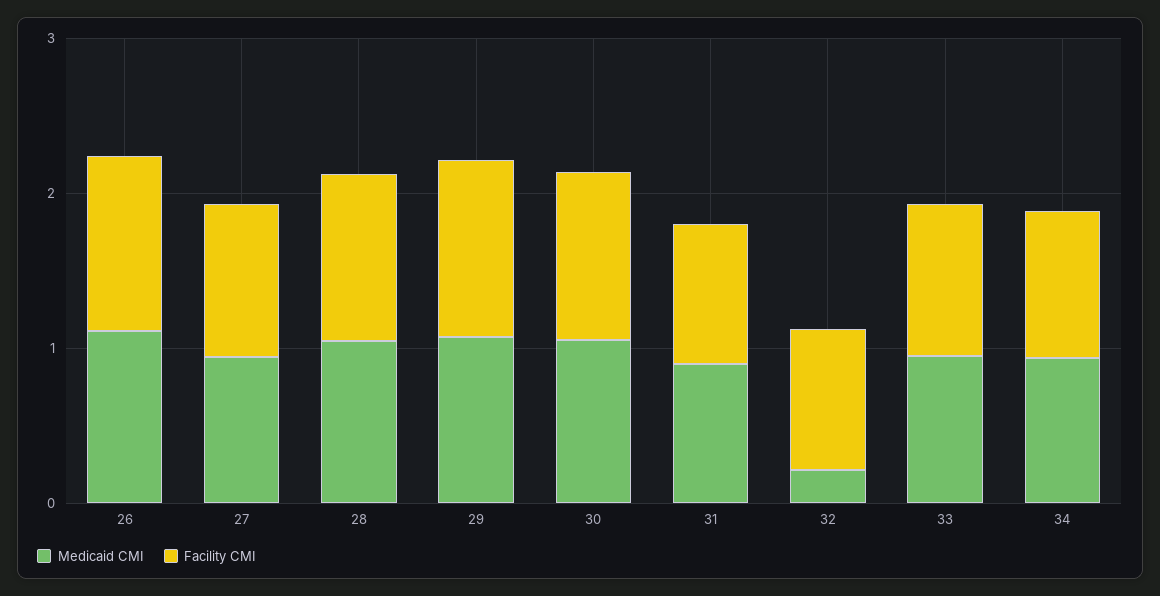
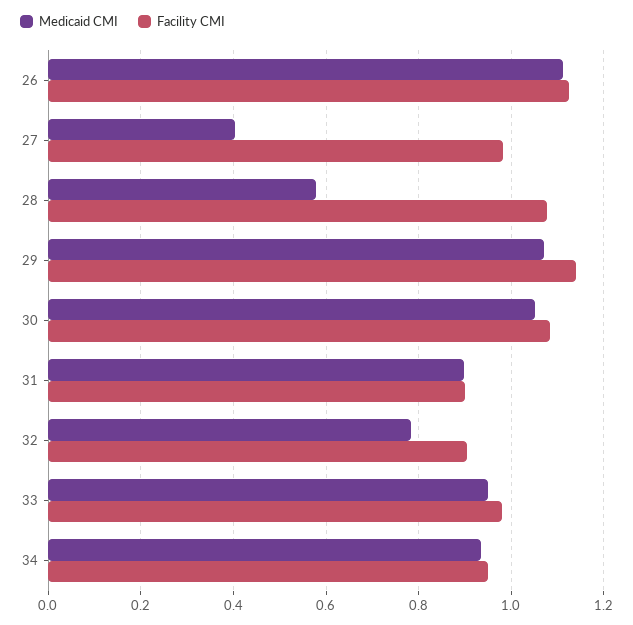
  {
    "Medicaid CMI": {
      "26": 1.12,
-     "27": 1,
+     "27": 0.4,
-     "28": 1,
+     "28": 0.58,
      "29": 1.08,
      "30": 1.06,
      "31": 0.9,
-     "32": 0.2,
+     "32": 0.78,
      "33": 0.96,
      "34": 0.94
    },
    "Facility CMI": {
      "26": 1.12,
      "27": 0.98,
      "28": 1.08,
      "29": 1.14,
      "30": 1.08,
      "31": 0.9,
      "32": 0.9,
      "33": 0.98,
      "34": 0.96
    }
  }

